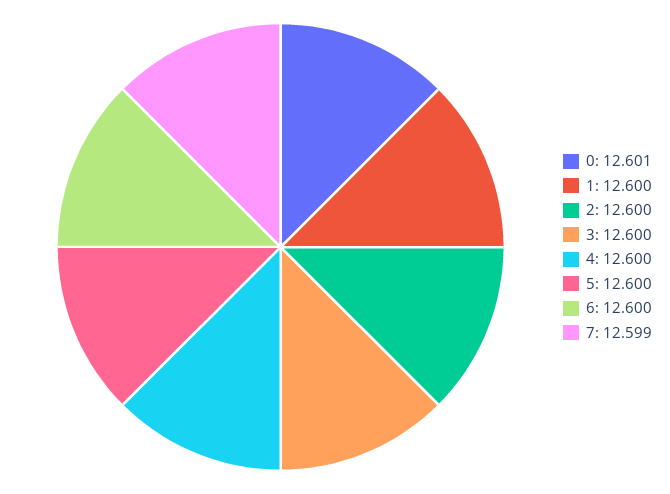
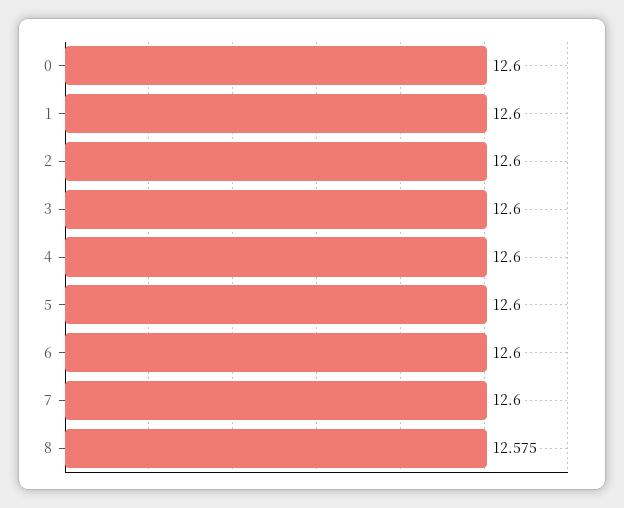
  {
-   "0": 12.601,
+   "0": 12.6,
    "1": 12.6,
    "2": 12.6,
    "3": 12.6,
    "4": 12.6,
    "5": 12.6,
    "6": 12.6,
-   "7": 12.599
+   "7": 12.6,
+   "8": 12.575
  }

